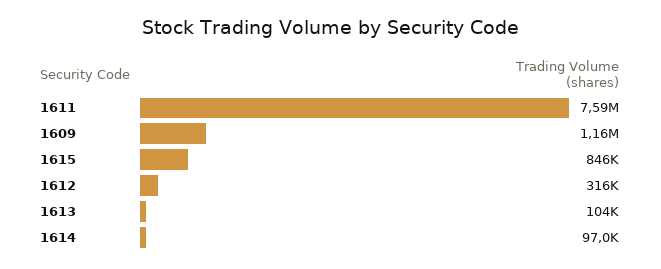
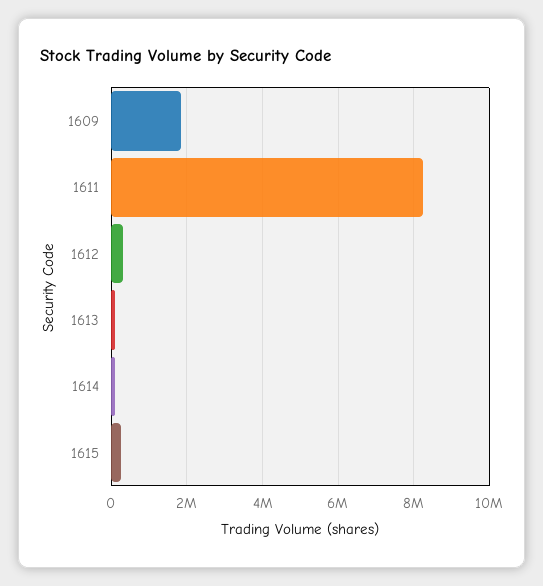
  {
-   "1611": 7590000,
+   "1611": 8200000,
-   "1609": 1160000,
+   "1609": 1800000,
-   "1615": 846000,
+   "1615": 200000,
    "1612": 316000,
    "1613": 104000,
    "1614": 97000
  }

